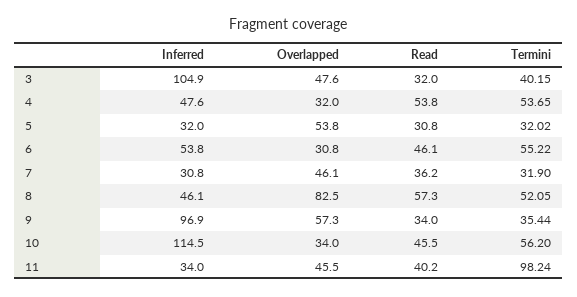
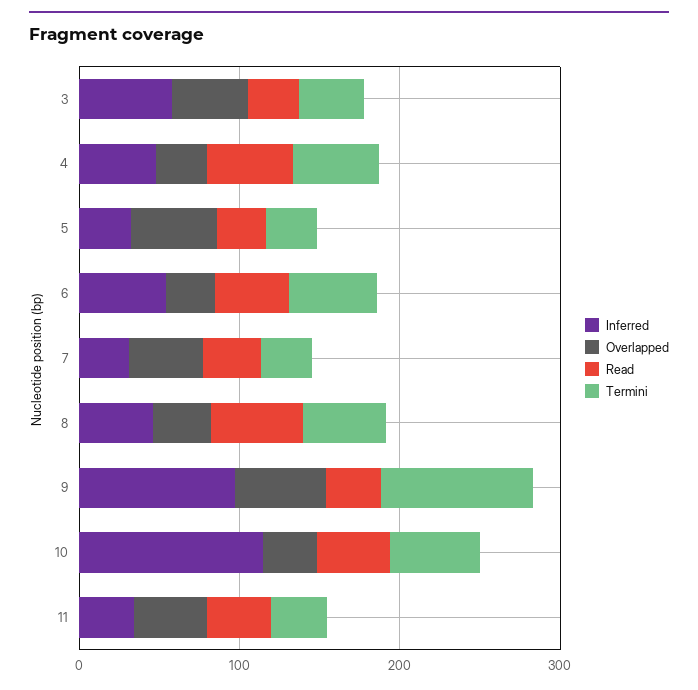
  {
    "Inferred": {
-     "3": 104.9,
+     "3": 60,
      "4": 47.6,
      "5": 32,
      "6": 53.8,
      "7": 30.8,
      "8": 46.1,
      "9": 96.9,
      "10": 114.5,
      "11": 34
    },
    "Overlapped": {
      "3": 47.6,
      "4": 32,
      "5": 53.8,
      "6": 30.8,
      "7": 46.1,
-     "8": 82.5,
+     "8": 40,
      "9": 57.3,
      "10": 34,
      "11": 45.5
    },
    "Read": {
      "3": 32,
      "4": 53.8,
      "5": 30.8,
      "6": 46.1,
      "7": 36.2,
      "8": 57.3,
      "9": 34,
      "10": 45.5,
      "11": 40.2
    },
    "Termini": {
      "3": 40.15,
      "4": 53.65,
      "5": 32.02,
      "6": 55.22,
      "7": 31.9,
      "8": 52.05,
-     "9": 35.44,
+     "9": 100,
      "10": 56.2,
-     "11": 98.24
+     "11": 40
    }
  }

